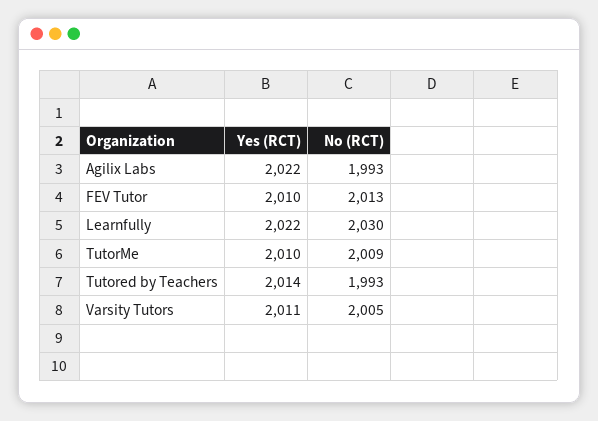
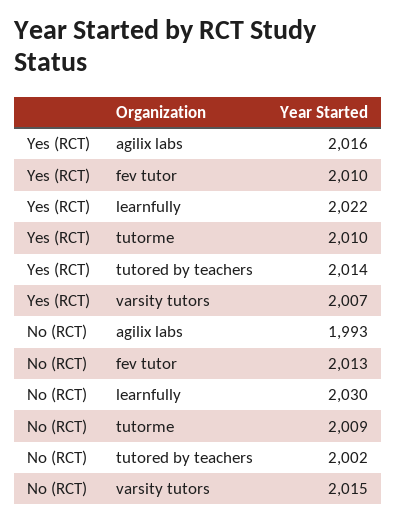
  {
    "Yes (RCT)": {
-     "Agilix Labs": 2022,
+     "Agilix Labs": 2016,
      "FEV Tutor": 2010,
      "Learnfully": 2022,
      "TutorMe": 2010,
      "Tutored by Teachers": 2014,
-     "Varsity Tutors": 2011
+     "Varsity Tutors": 2007
    },
    "No (RCT)": {
      "Agilix Labs": 1993,
      "FEV Tutor": 2013,
      "Learnfully": 2030,
      "TutorMe": 2009,
-     "Tutored by Teachers": 1993,
+     "Tutored by Teachers": 2002,
-     "Varsity Tutors": 2005
+     "Varsity Tutors": 2015
    }
  }

